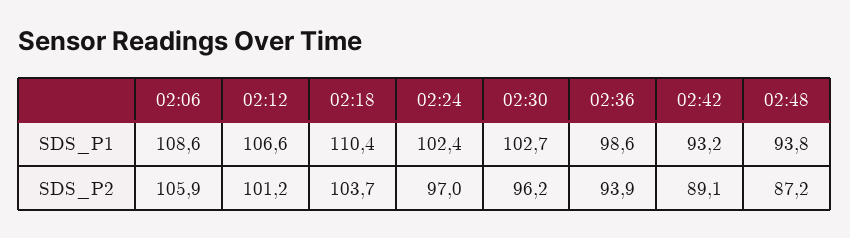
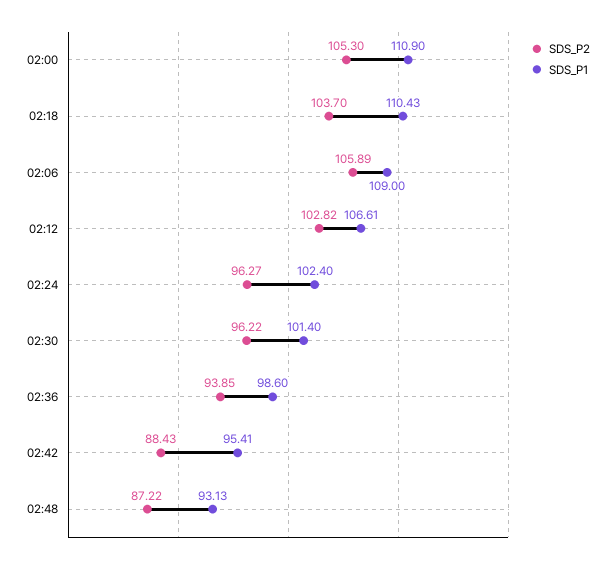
  {
    "SDS_P1": {
-     "02:06": 108.6,
+     "02:06": 109,
      "02:12": 106.61,
      "02:18": 110.43,
      "02:24": 102.4,
-     "02:30": 102.7,
+     "02:30": 101.4,
      "02:36": 98.6,
-     "02:42": 93.2,
+     "02:42": 95.41,
-     "02:48": 93.8
+     "02:48": 93.13,
+     "02:00": 110.9
    },
    "SDS_P2": {
      "02:06": 105.89,
-     "02:12": 101.2,
+     "02:12": 102.82,
      "02:18": 103.7,
-     "02:24": 97,
+     "02:24": 96.27,
      "02:30": 96.22,
      "02:36": 93.85,
-     "02:42": 89.1,
+     "02:42": 88.43,
-     "02:48": 87.22
+     "02:48": 87.22,
+     "02:00": 105.3
    }
  }

